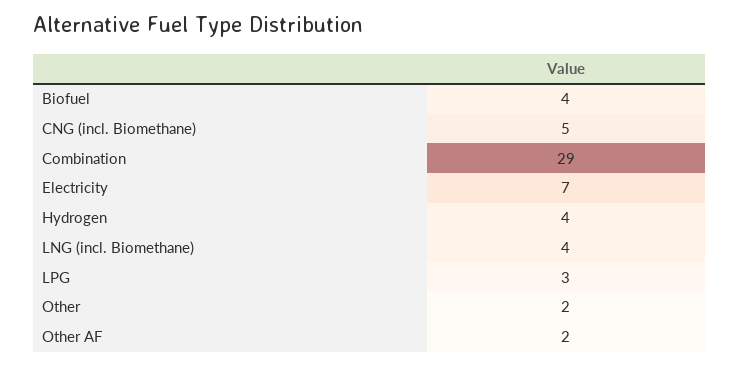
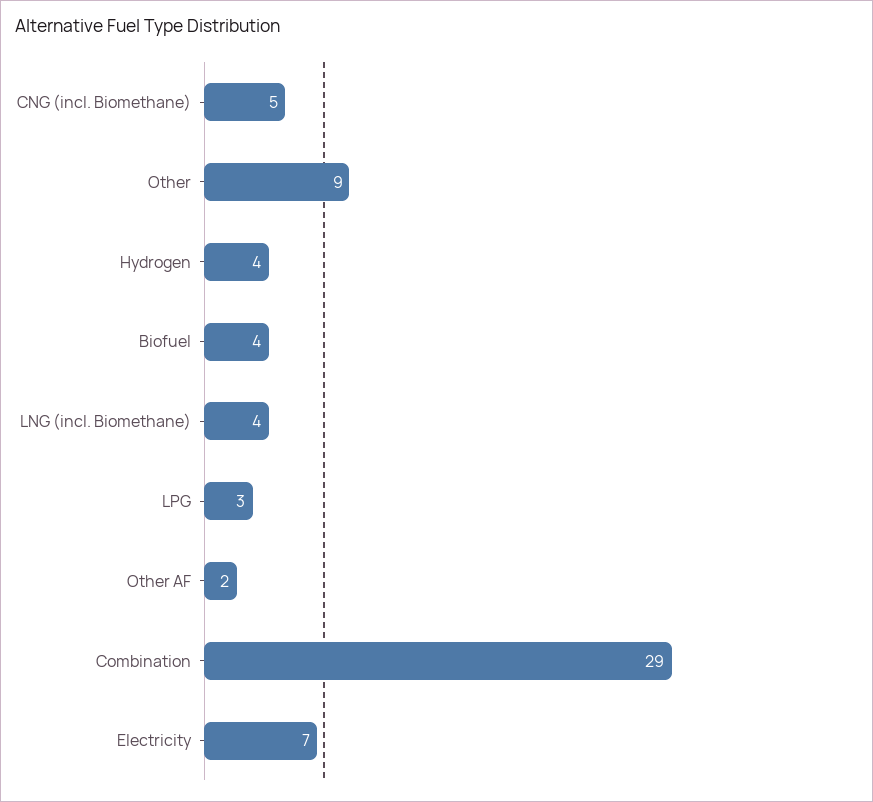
  {
    "Biofuel": 4,
    "CNG (incl. Biomethane)": 5,
    "Combination": 29,
    "Electricity": 7,
    "Hydrogen": 4,
    "LNG (incl. Biomethane)": 4,
    "LPG": 3,
-   "Other": 2,
+   "Other": 9,
    "Other AF": 2
  }

